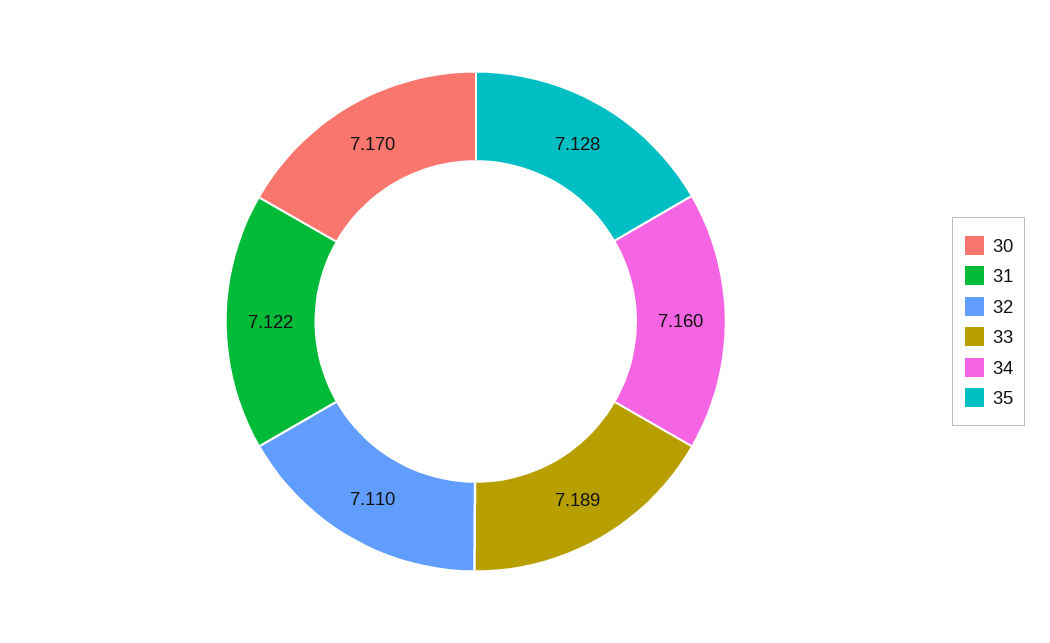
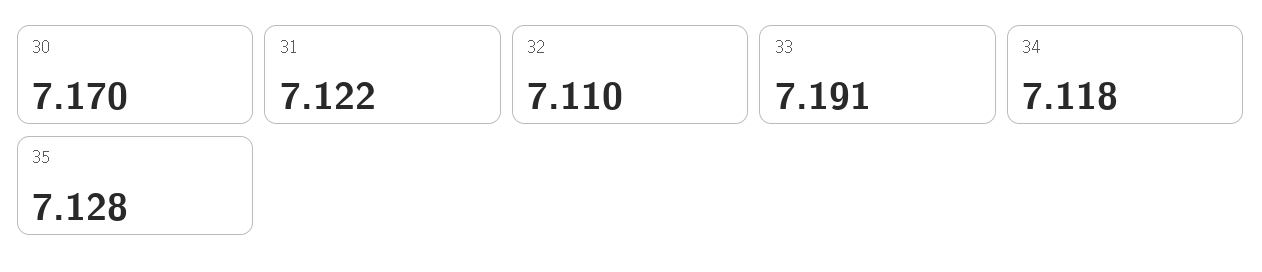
  {
    "30": 7.17,
    "31": 7.122,
    "32": 7.11,
-   "33": 7.189,
+   "33": 7.191,
-   "34": 7.16,
+   "34": 7.118,
    "35": 7.128
  }

